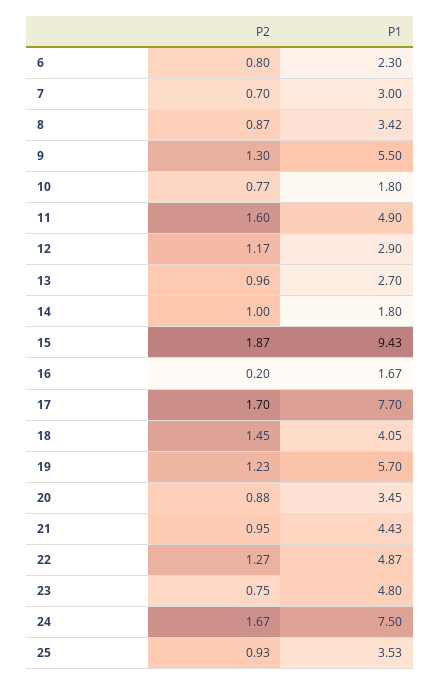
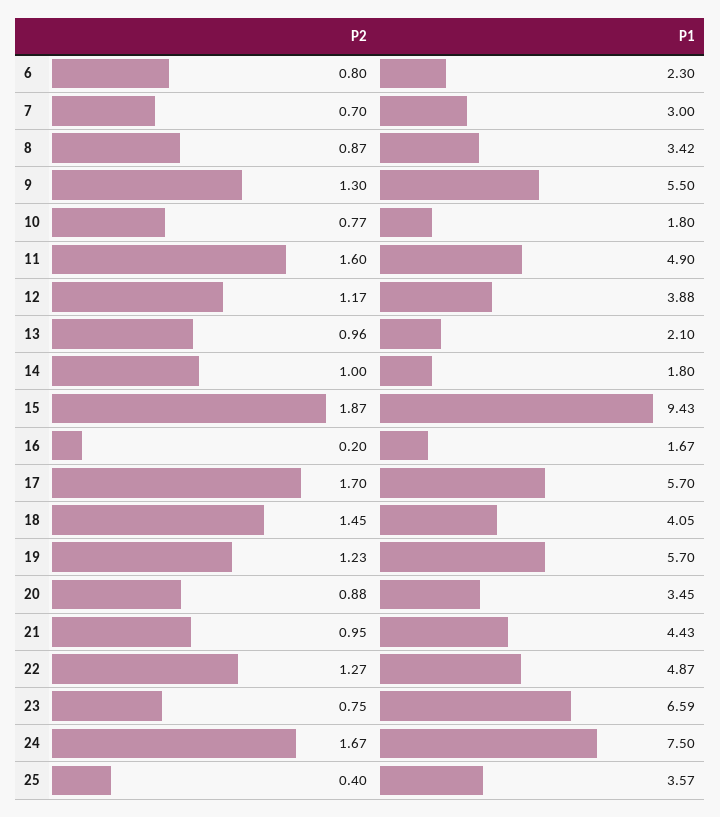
  {
    "P2": {
      "6": 0.8,
      "7": 0.7,
      "8": 0.87,
      "9": 1.3,
      "10": 0.77,
      "11": 1.6,
      "12": 1.17,
      "13": 0.96,
      "14": 1,
      "15": 1.87,
      "16": 0.2,
      "17": 1.7,
      "18": 1.45,
      "19": 1.23,
      "20": 0.88,
      "21": 0.95,
      "22": 1.27,
      "23": 0.75,
      "24": 1.67,
-     "25": 0.93
+     "25": 0.4
    },
    "P1": {
      "6": 2.3,
      "7": 3,
      "8": 3.42,
      "9": 5.5,
      "10": 1.8,
      "11": 4.9,
-     "12": 2.9,
+     "12": 3.88,
-     "13": 2.7,
+     "13": 2.1,
      "14": 1.8,
      "15": 9.43,
      "16": 1.67,
-     "17": 7.7,
+     "17": 5.7,
      "18": 4.05,
      "19": 5.7,
      "20": 3.45,
      "21": 4.43,
      "22": 4.87,
-     "23": 4.8,
+     "23": 6.59,
      "24": 7.5,
-     "25": 3.53
+     "25": 3.57
    }
  }

